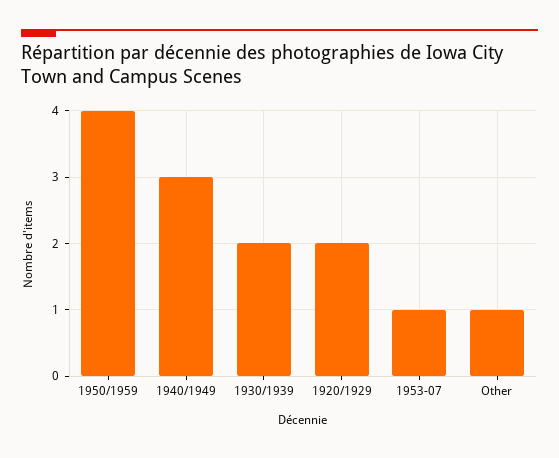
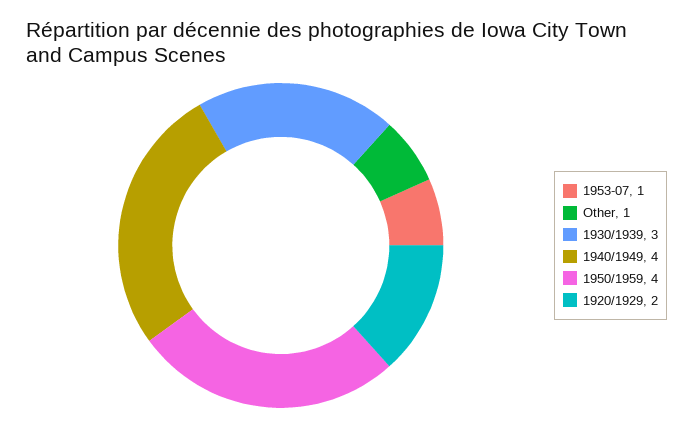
  {
    "1950/1959": 4,
-   "1940/1949": 3,
+   "1940/1949": 4,
-   "1930/1939": 2,
+   "1930/1939": 3,
    "1920/1929": 2,
    "1953-07": 1,
    "Other": 1
  }

